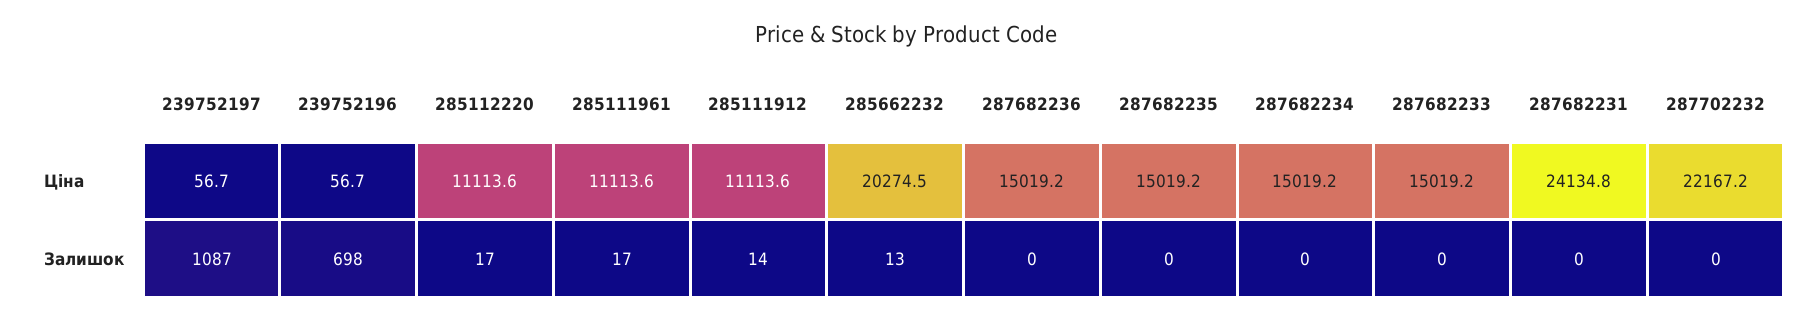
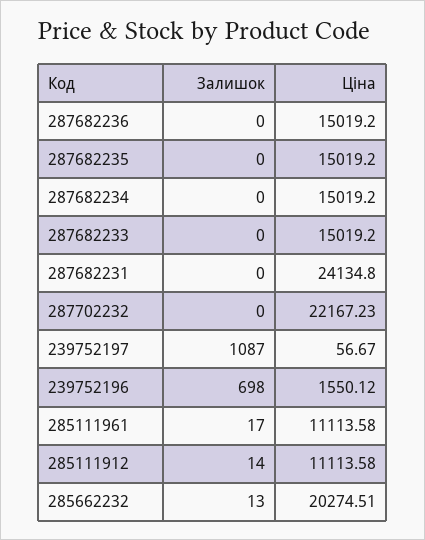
  {
    "239752197": {
      "Ціна": 56.67,
      "Залишок": 1087
    },
    "239752196": {
-     "Ціна": 56.7,
+     "Ціна": 1550.12,
      "Залишок": 698
    },
-   "285112220": {
-     "Ціна": 11113.6,
-     "Залишок": 17
-   },
    "285111961": {
      "Ціна": 11113.58,
      "Залишок": 17
    },
    "285111912": {
      "Ціна": 11113.58,
      "Залишок": 14
    },
    "285662232": {
      "Ціна": 20274.51,
      "Залишок": 13
    },
    "287682236": {
      "Ціна": 15019.2,
      "Залишок": 0
    },
    "287682235": {
      "Ціна": 15019.2,
      "Залишок": 0
    },
    "287682234": {
      "Ціна": 15019.2,
      "Залишок": 0
    },
    "287682233": {
      "Ціна": 15019.2,
      "Залишок": 0
    },
    "287682231": {
      "Ціна": 24134.8,
      "Залишок": 0
    },
    "287702232": {
      "Ціна": 22167.23,
      "Залишок": 0
    }
  }

